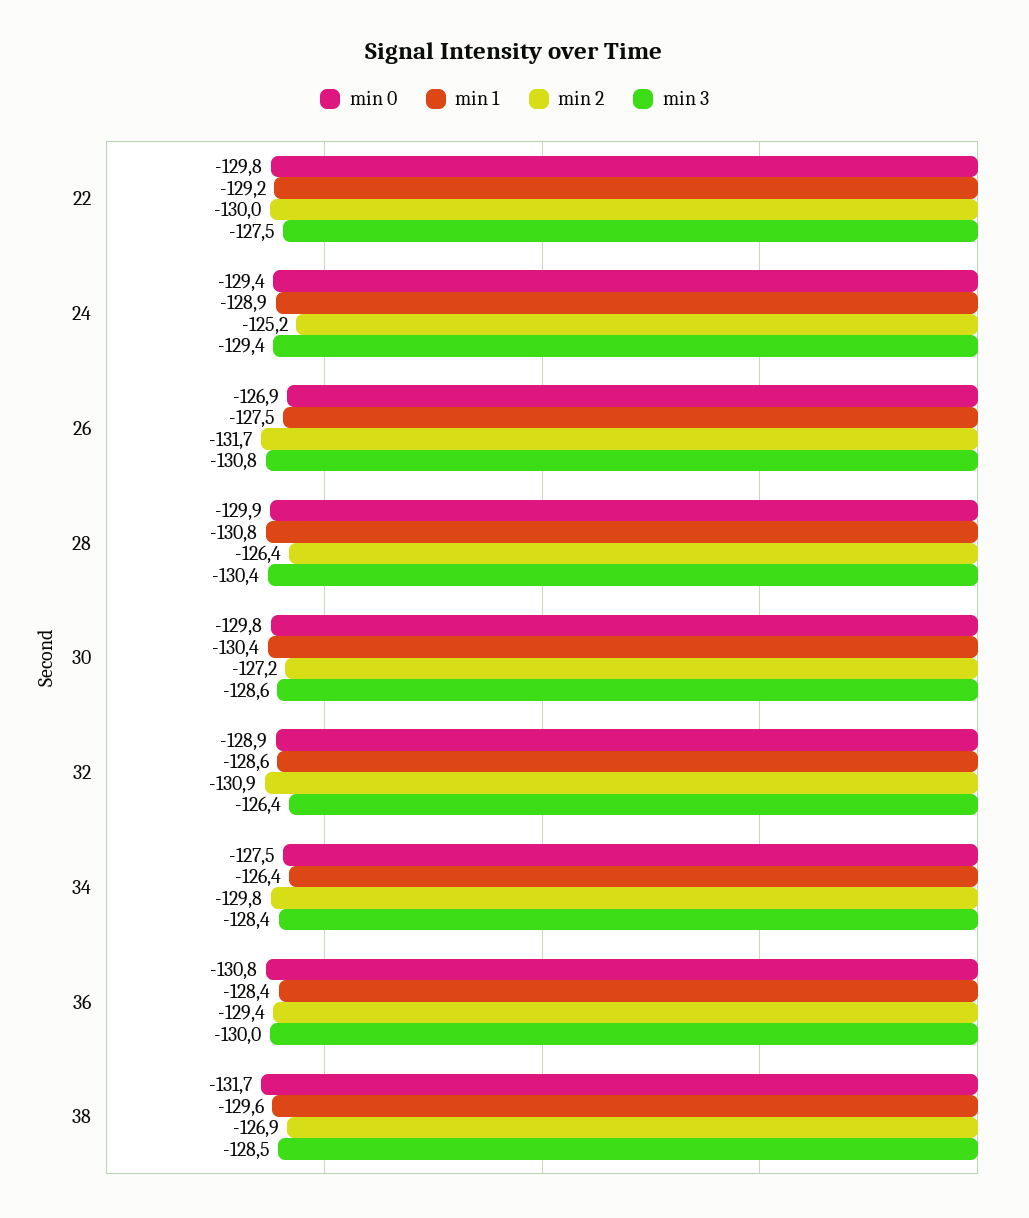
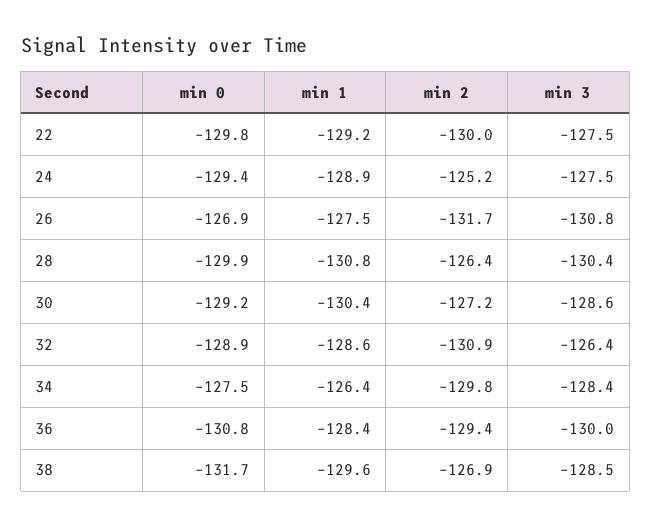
  {
    "min 0": {
      "22": -129.8,
      "24": -129.4,
      "26": -126.9,
      "28": -129.9,
-     "30": -129.8,
+     "30": -129.2,
      "32": -128.9,
      "34": -127.5,
      "36": -130.8,
      "38": -131.7
    },
    "min 1": {
      "22": -129.2,
      "24": -128.9,
      "26": -127.5,
      "28": -130.8,
      "30": -130.4,
      "32": -128.6,
      "34": -126.4,
      "36": -128.4,
      "38": -129.6
    },
    "min 2": {
      "22": -130,
      "24": -125.2,
      "26": -131.7,
      "28": -126.4,
      "30": -127.2,
      "32": -130.9,
      "34": -129.8,
      "36": -129.4,
      "38": -126.9
    },
    "min 3": {
      "22": -127.5,
-     "24": -129.4,
+     "24": -127.5,
      "26": -130.8,
      "28": -130.4,
      "30": -128.6,
      "32": -126.4,
      "34": -128.4,
      "36": -130,
      "38": -128.5
    }
  }

